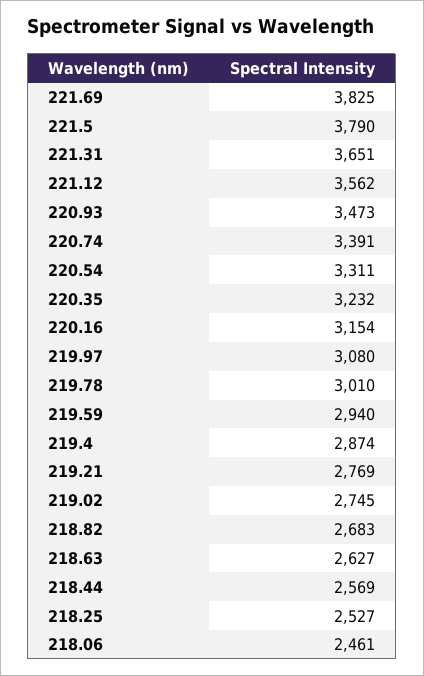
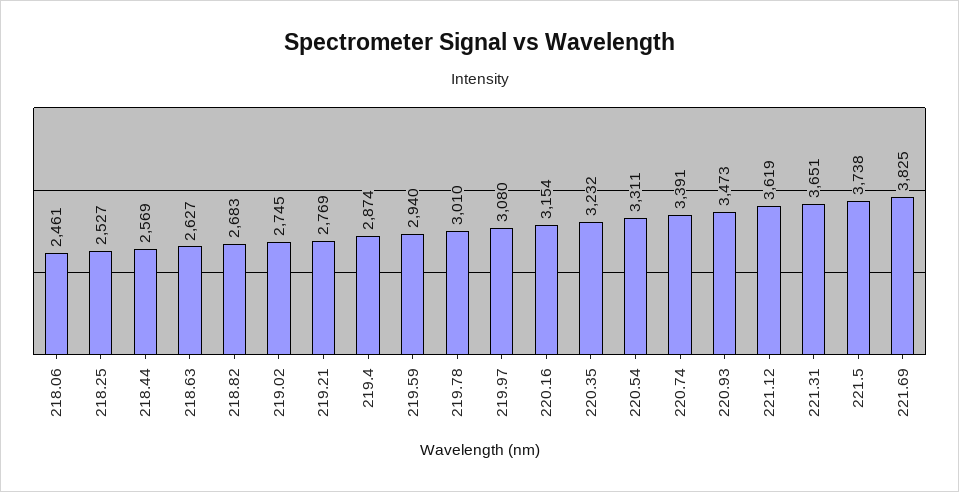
  {
    "221.69": 3825,
-   "221.5": 3790,
+   "221.5": 3738,
    "221.31": 3651,
-   "221.12": 3562,
+   "221.12": 3619,
    "220.93": 3473,
    "220.74": 3391,
    "220.54": 3311,
    "220.35": 3232,
    "220.16": 3154,
    "219.97": 3080,
    "219.78": 3010,
    "219.59": 2940,
    "219.4": 2874,
    "219.21": 2769,
    "219.02": 2745,
    "218.82": 2683,
    "218.63": 2627,
    "218.44": 2569,
    "218.25": 2527,
    "218.06": 2461
  }

